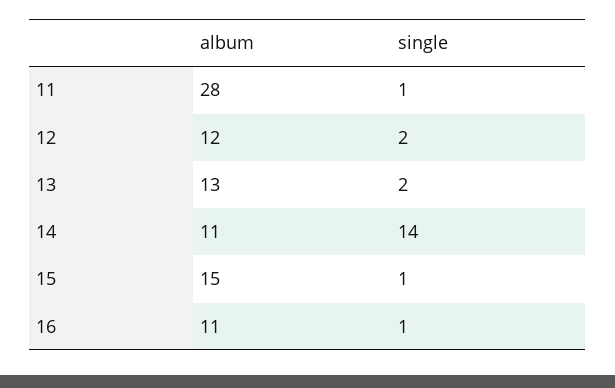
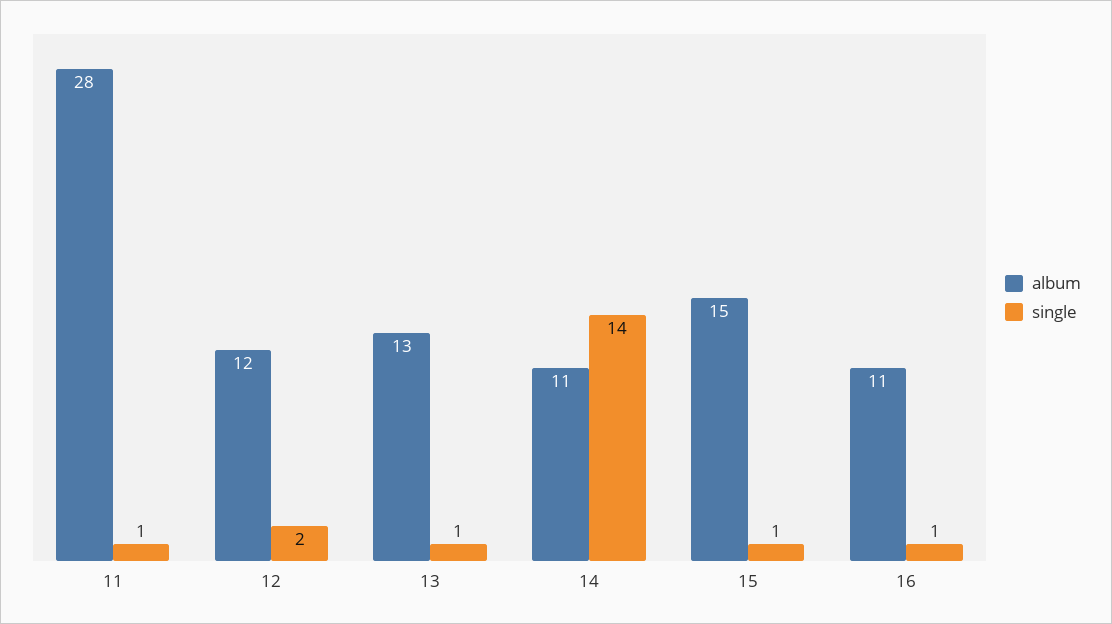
  {
    "album": {
      "11": 28,
      "12": 12,
      "13": 13,
      "14": 11,
      "15": 15,
      "16": 11
    },
    "single": {
      "11": 1,
      "12": 2,
-     "13": 2,
+     "13": 1,
      "14": 14,
      "15": 1,
      "16": 1
    }
  }

